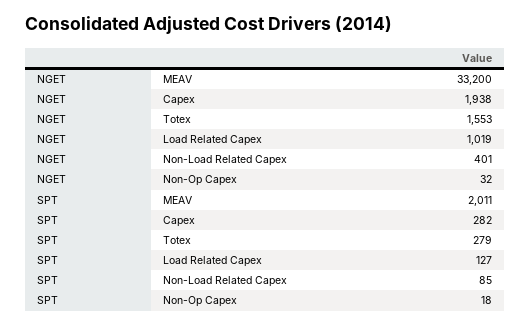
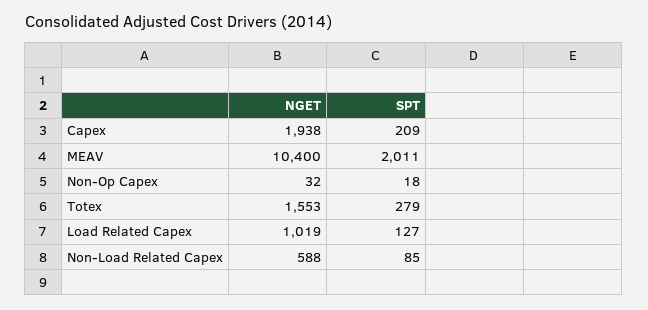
  {
    "NGET": {
-     "MEAV": 33200,
+     "MEAV": 10400,
      "Capex": 1938,
      "Totex": 1553,
      "Load Related Capex": 1019,
-     "Non-Load Related Capex": 401,
+     "Non-Load Related Capex": 588,
      "Non-Op Capex": 32
    },
    "SPT": {
      "MEAV": 2011,
-     "Capex": 282,
+     "Capex": 209,
      "Totex": 279,
      "Load Related Capex": 127,
      "Non-Load Related Capex": 85,
      "Non-Op Capex": 18
    }
  }

